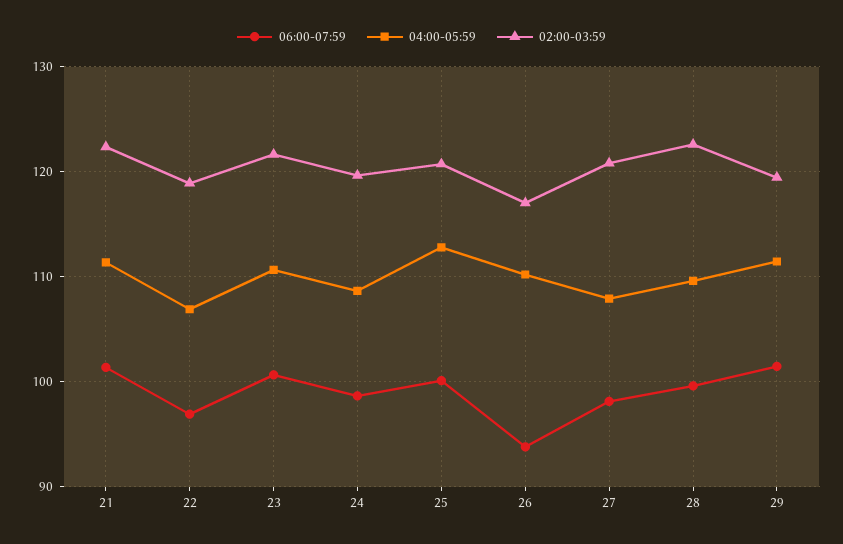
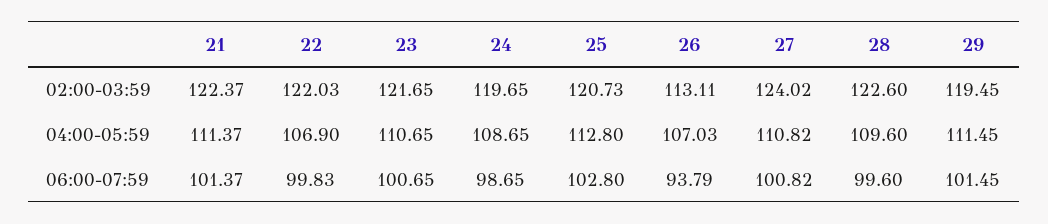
  {
    "06:00-07:59": {
      "21": 101.37,
-     "22": 97,
+     "22": 99.83,
      "23": 100.65,
      "24": 98.65,
-     "25": 100,
+     "25": 102.8,
      "26": 93.79,
-     "27": 98,
+     "27": 100.82,
      "28": 99.6,
      "29": 101.45
    },
    "04:00-05:59": {
      "21": 111.37,
      "22": 106.9,
      "23": 110.65,
      "24": 108.65,
      "25": 112.8,
-     "26": 110,
+     "26": 107.03,
-     "27": 108,
+     "27": 110.82,
      "28": 109.6,
      "29": 111.45
    },
    "02:00-03:59": {
      "21": 122.37,
-     "22": 119,
+     "22": 122.03,
      "23": 121.65,
      "24": 119.65,
      "25": 120.73,
-     "26": 117,
+     "26": 113.11,
-     "27": 121,
+     "27": 124.02,
      "28": 122.6,
      "29": 119.45
    }
  }

